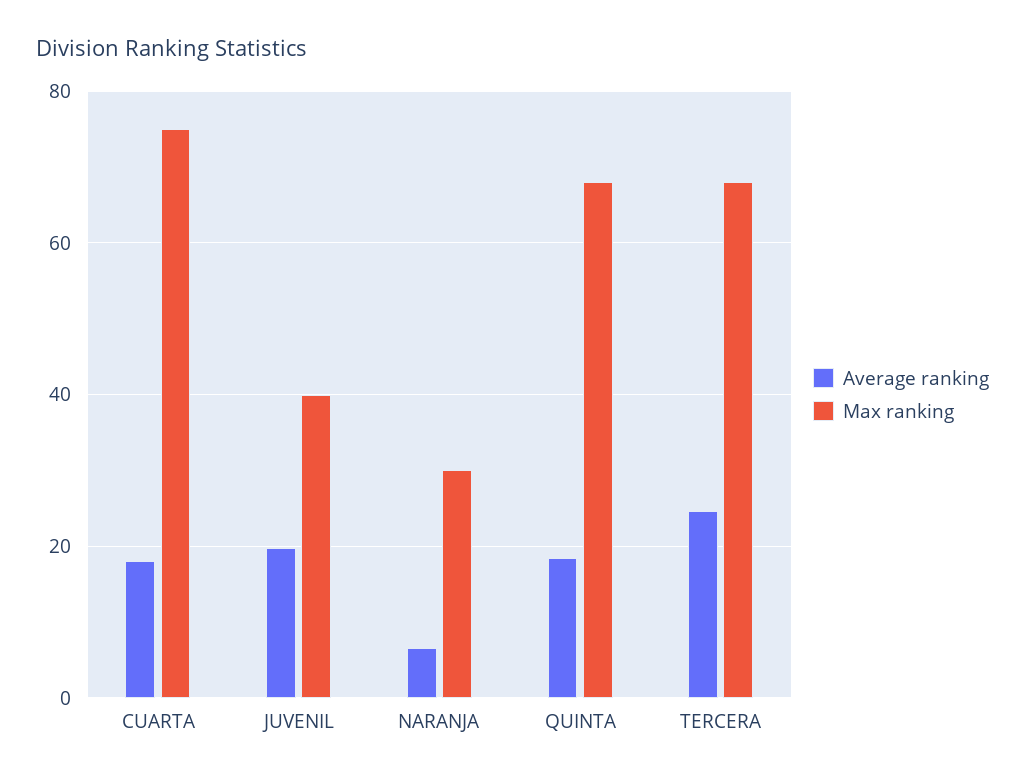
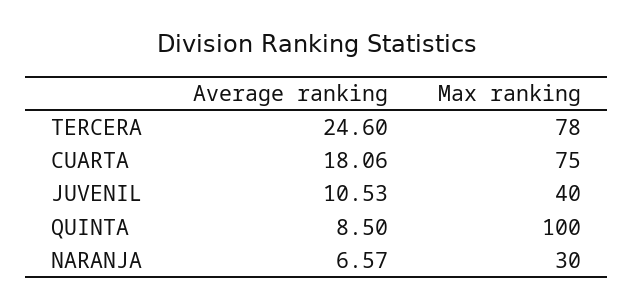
  {
    "Average ranking": {
      "CUARTA": 18.06,
-     "JUVENIL": 20,
+     "JUVENIL": 10.53,
      "NARANJA": 6.57,
-     "QUINTA": 18,
+     "QUINTA": 8.5,
      "TERCERA": 24.6
    },
    "Max ranking": {
      "CUARTA": 75,
      "JUVENIL": 40,
      "NARANJA": 30,
-     "QUINTA": 68,
+     "QUINTA": 100,
-     "TERCERA": 68
+     "TERCERA": 78
    }
  }

